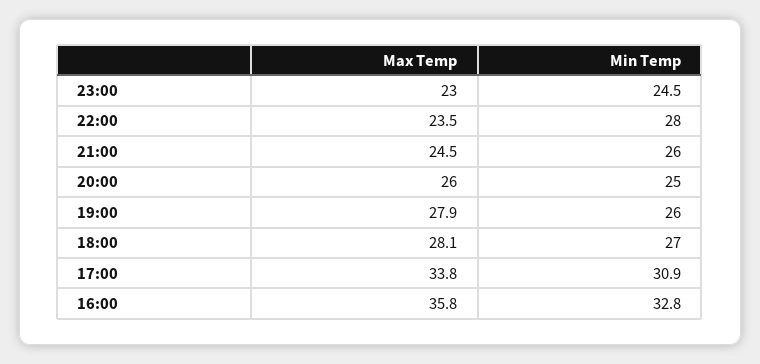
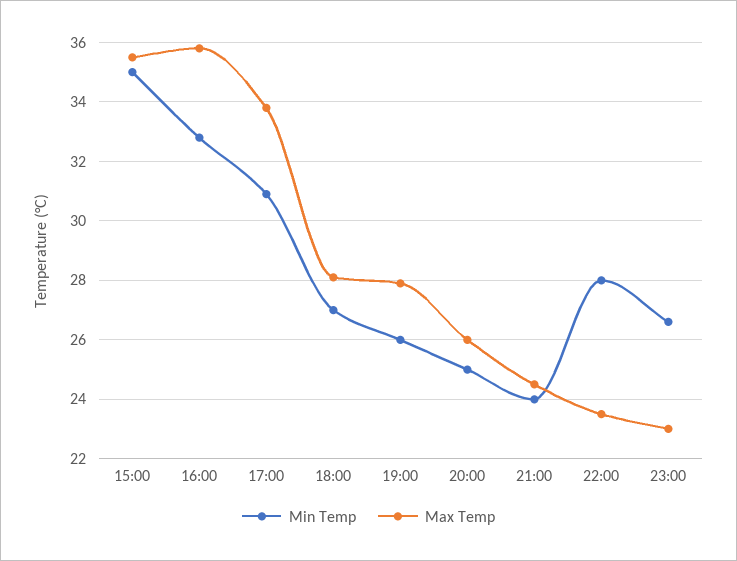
  {
    "Max Temp": {
      "23:00": 23,
      "22:00": 23.5,
      "21:00": 24.5,
      "20:00": 26,
      "19:00": 27.9,
      "18:00": 28.1,
      "17:00": 33.8,
-     "16:00": 35.8
+     "16:00": 35.8,
+     "15:00": 35.5
    },
    "Min Temp": {
-     "23:00": 24.5,
+     "23:00": 26.5,
      "22:00": 28,
-     "21:00": 26,
+     "21:00": 24,
      "20:00": 25,
      "19:00": 26,
      "18:00": 27,
      "17:00": 30.9,
-     "16:00": 32.8
+     "16:00": 32.8,
+     "15:00": 35
    }
  }

